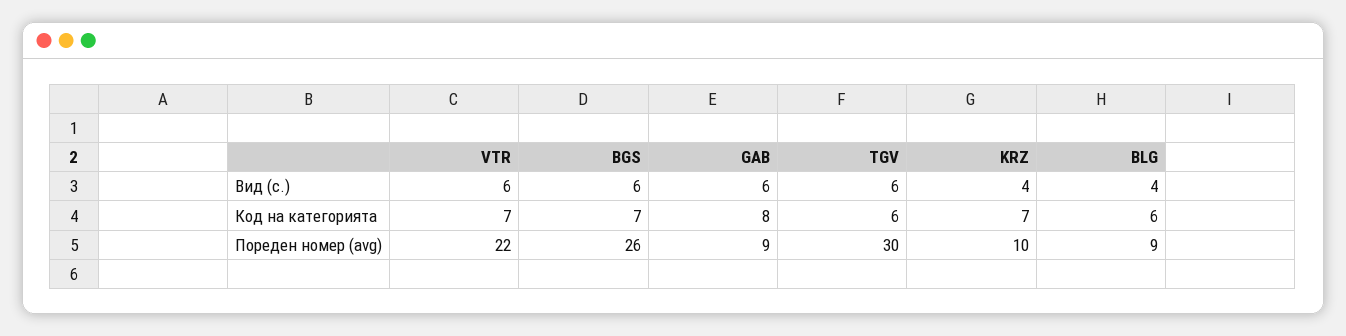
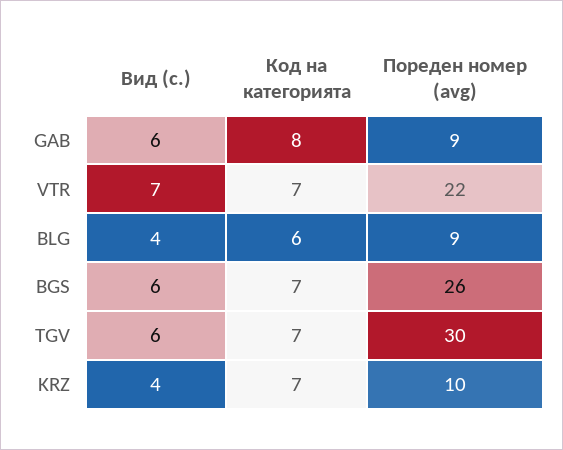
  {
    "VTR": {
-     "Вид (с.)": 6,
+     "Вид (с.)": 7,
      "Код на категорията": 7,
      "Пореден номер (avg)": 22
    },
    "BGS": {
      "Вид (с.)": 6,
      "Код на категорията": 7,
      "Пореден номер (avg)": 26
    },
    "GAB": {
      "Вид (с.)": 6,
      "Код на категорията": 8,
      "Пореден номер (avg)": 9
    },
    "TGV": {
      "Вид (с.)": 6,
-     "Код на категорията": 6,
+     "Код на категорията": 7,
      "Пореден номер (avg)": 30
    },
    "KRZ": {
      "Вид (с.)": 4,
      "Код на категорията": 7,
      "Пореден номер (avg)": 10
    },
    "BLG": {
      "Вид (с.)": 4,
      "Код на категорията": 6,
      "Пореден номер (avg)": 9
    }
  }

